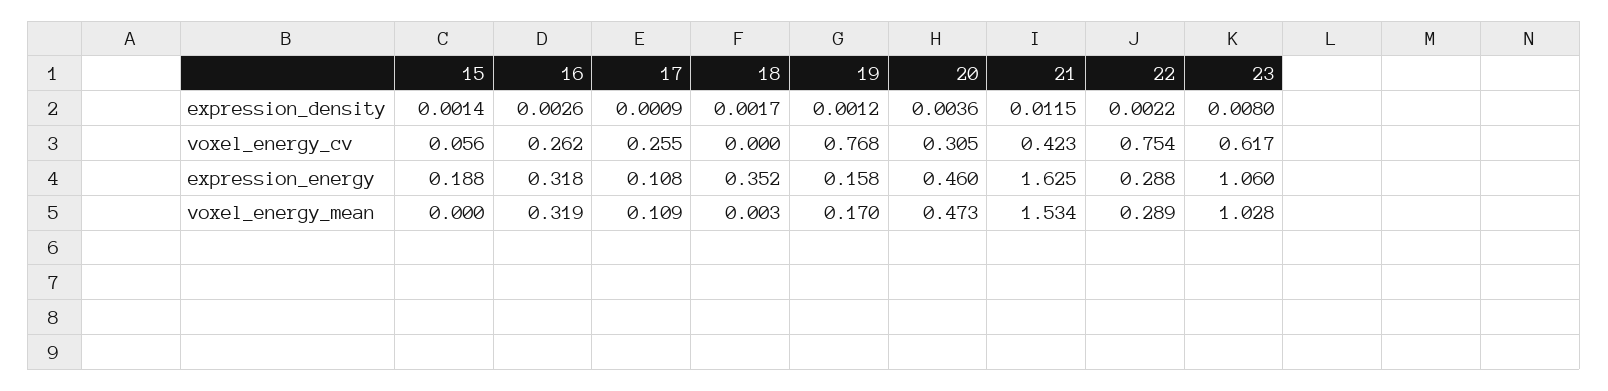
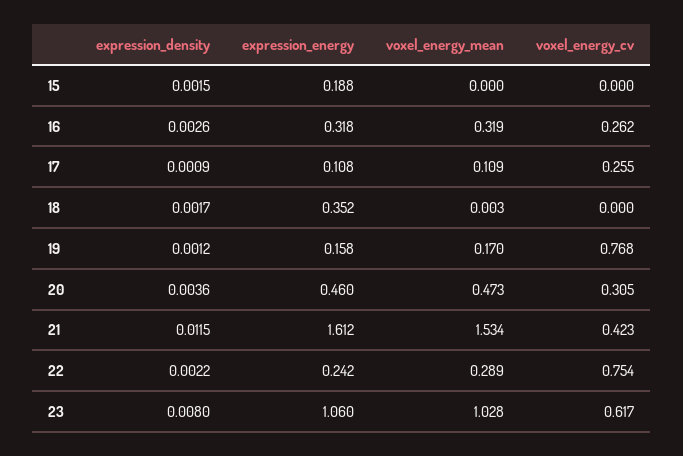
  {
    "15": {
-     "expression_density": 0.0014,
+     "expression_density": 0.0015,
-     "voxel_energy_cv": 0.056,
+     "voxel_energy_cv": 0,
      "expression_energy": 0.188,
      "voxel_energy_mean": 0
    },
    "16": {
      "expression_density": 0.0026,
      "voxel_energy_cv": 0.262,
      "expression_energy": 0.318,
      "voxel_energy_mean": 0.319
    },
    "17": {
      "expression_density": 0.0009,
      "voxel_energy_cv": 0.255,
      "expression_energy": 0.108,
      "voxel_energy_mean": 0.109
    },
    "18": {
      "expression_density": 0.0017,
      "voxel_energy_cv": 0,
      "expression_energy": 0.352,
      "voxel_energy_mean": 0.003
    },
    "19": {
      "expression_density": 0.0012,
      "voxel_energy_cv": 0.768,
      "expression_energy": 0.158,
      "voxel_energy_mean": 0.17
    },
    "20": {
      "expression_density": 0.0036,
      "voxel_energy_cv": 0.305,
      "expression_energy": 0.46,
      "voxel_energy_mean": 0.473
    },
    "21": {
      "expression_density": 0.0115,
      "voxel_energy_cv": 0.423,
-     "expression_energy": 1.625,
+     "expression_energy": 1.612,
      "voxel_energy_mean": 1.534
    },
    "22": {
      "expression_density": 0.0022,
      "voxel_energy_cv": 0.754,
-     "expression_energy": 0.288,
+     "expression_energy": 0.242,
      "voxel_energy_mean": 0.289
    },
    "23": {
      "expression_density": 0.008,
      "voxel_energy_cv": 0.617,
      "expression_energy": 1.06,
      "voxel_energy_mean": 1.028
    }
  }

